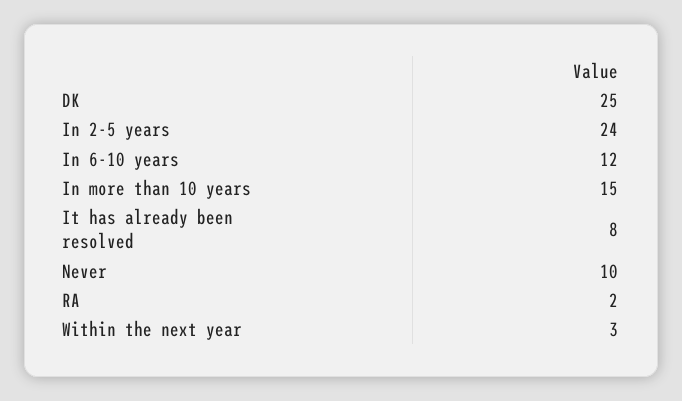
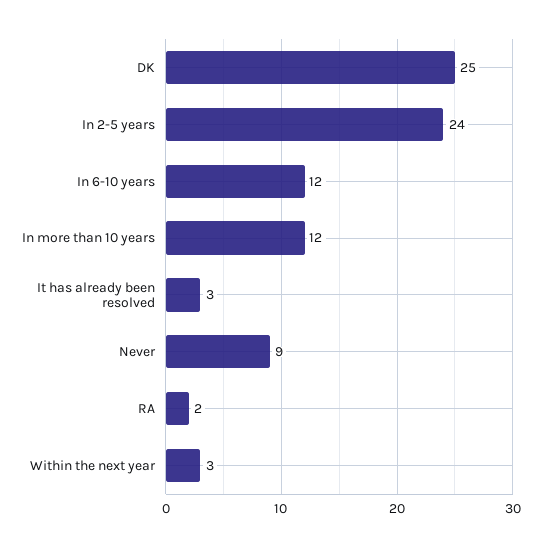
  {
    "DK": 25,
    "In 2-5 years": 24,
    "In 6-10 years": 12,
-   "In more than 10 years": 15,
+   "In more than 10 years": 12,
-   "It has already been resolved": 8,
+   "It has already been resolved": 3,
-   "Never": 10,
+   "Never": 9,
    "RA": 2,
    "Within the next year": 3
  }

